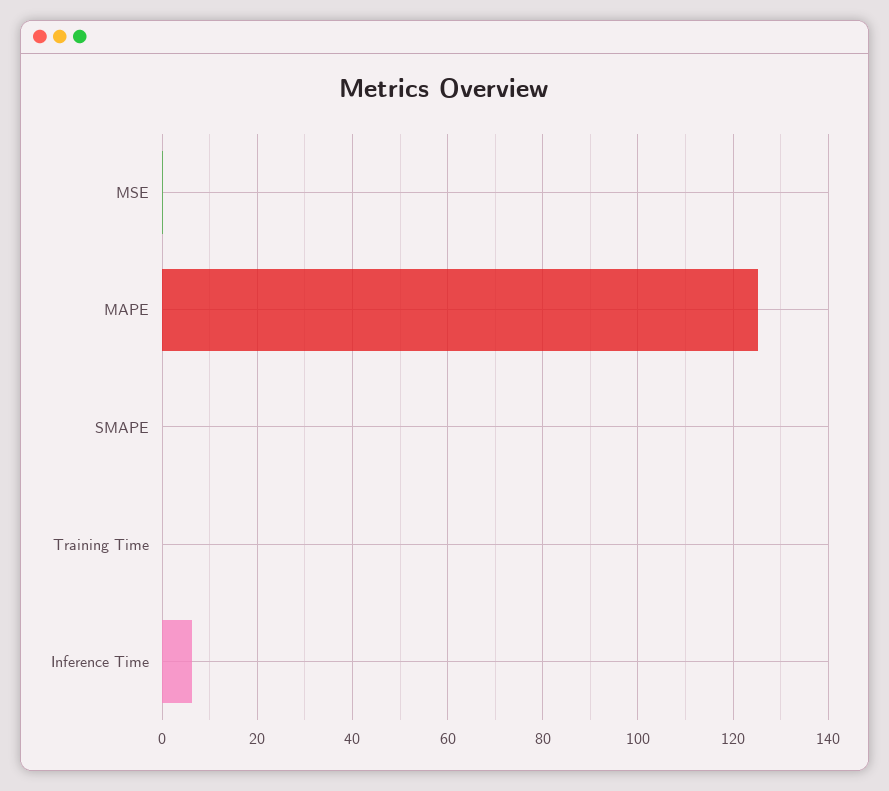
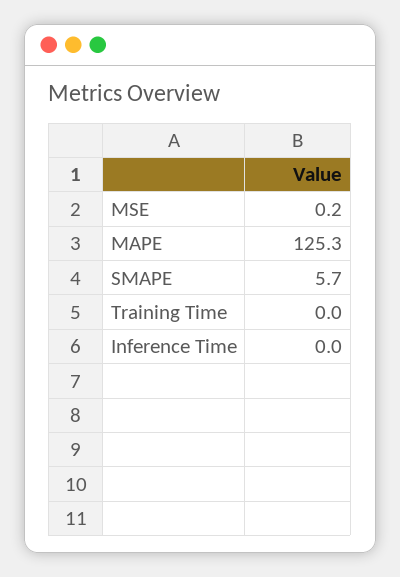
  {
    "MSE": 0.2,
    "MAPE": 125.3,
-   "SMAPE": 0,
+   "SMAPE": 5.7,
    "Training Time": 0,
-   "Inference Time": 6
+   "Inference Time": 0
  }

